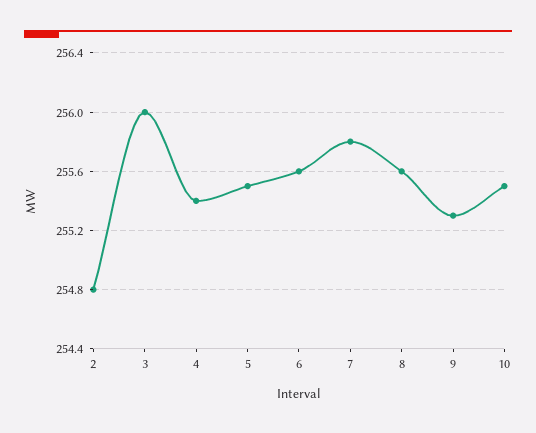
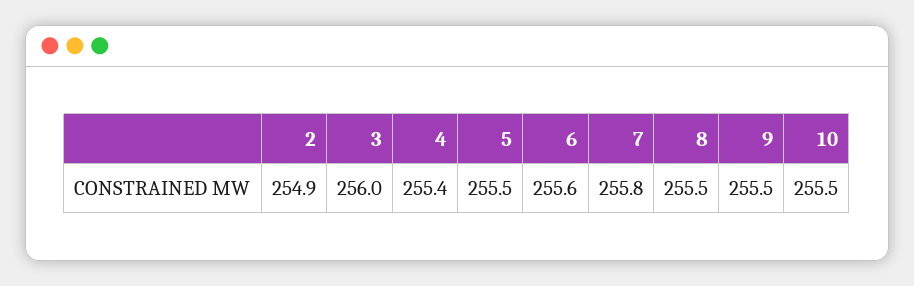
  {
-   "2": 254.8,
+   "2": 254.9,
    "3": 256,
    "4": 255.4,
    "5": 255.5,
    "6": 255.6,
    "7": 255.8,
-   "8": 255.6,
+   "8": 255.5,
-   "9": 255.3,
+   "9": 255.5,
    "10": 255.5
  }

